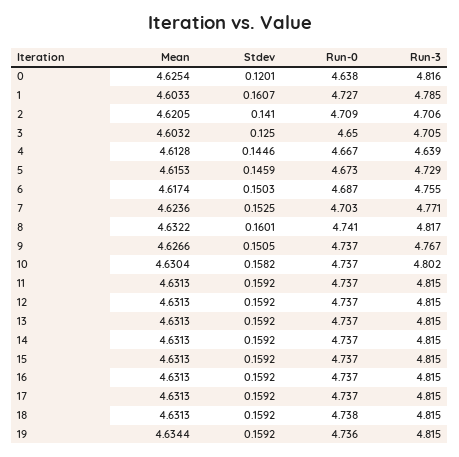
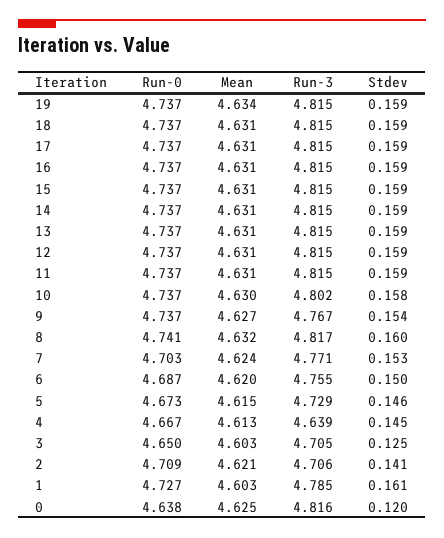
  {
    "Mean": {
      "0": 4.6254,
      "1": 4.6033,
      "2": 4.6205,
      "3": 4.6032,
      "4": 4.6128,
      "5": 4.6153,
-     "6": 4.6174,
+     "6": 4.62,
      "7": 4.6236,
      "8": 4.6322,
      "9": 4.6266,
      "10": 4.6304,
      "11": 4.6313,
      "12": 4.6313,
      "13": 4.6313,
      "14": 4.6313,
      "15": 4.6313,
      "16": 4.6313,
      "17": 4.6313,
      "18": 4.6313,
      "19": 4.6344
    },
    "Stdev": {
      "0": 0.1201,
      "1": 0.1607,
      "2": 0.141,
      "3": 0.125,
      "4": 0.1446,
      "5": 0.1459,
      "6": 0.1503,
      "7": 0.1525,
      "8": 0.1601,
-     "9": 0.1505,
+     "9": 0.154,
      "10": 0.1582,
      "11": 0.1592,
      "12": 0.1592,
      "13": 0.1592,
      "14": 0.1592,
      "15": 0.1592,
      "16": 0.1592,
      "17": 0.1592,
      "18": 0.1592,
      "19": 0.1592
    },
    "Run-0": {
      "0": 4.638,
      "1": 4.727,
      "2": 4.709,
      "3": 4.65,
      "4": 4.667,
      "5": 4.673,
      "6": 4.687,
      "7": 4.703,
      "8": 4.741,
      "9": 4.737,
      "10": 4.737,
      "11": 4.737,
      "12": 4.737,
      "13": 4.737,
      "14": 4.737,
      "15": 4.737,
      "16": 4.737,
      "17": 4.737,
-     "18": 4.738,
+     "18": 4.737,
-     "19": 4.736
+     "19": 4.737
    },
    "Run-3": {
      "0": 4.816,
      "1": 4.785,
      "2": 4.706,
      "3": 4.705,
      "4": 4.639,
      "5": 4.729,
      "6": 4.755,
      "7": 4.771,
      "8": 4.817,
      "9": 4.767,
      "10": 4.802,
      "11": 4.815,
      "12": 4.815,
      "13": 4.815,
      "14": 4.815,
      "15": 4.815,
      "16": 4.815,
      "17": 4.815,
      "18": 4.815,
      "19": 4.815
    }
  }

